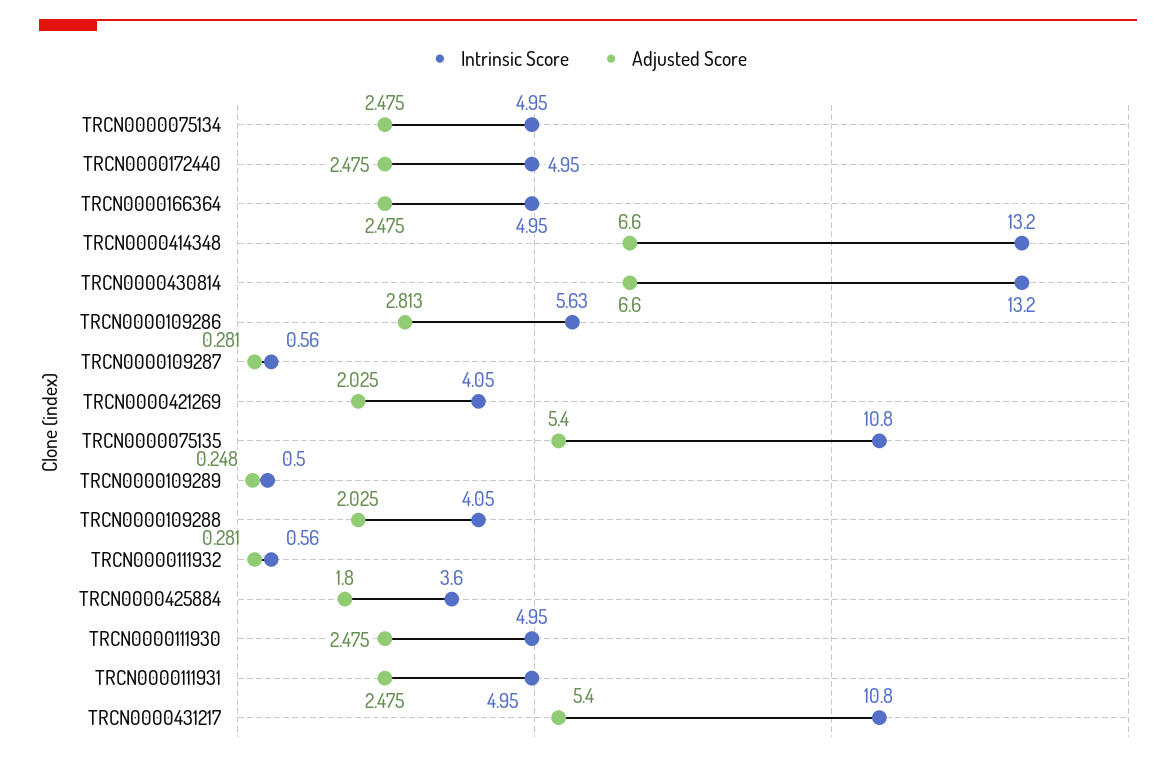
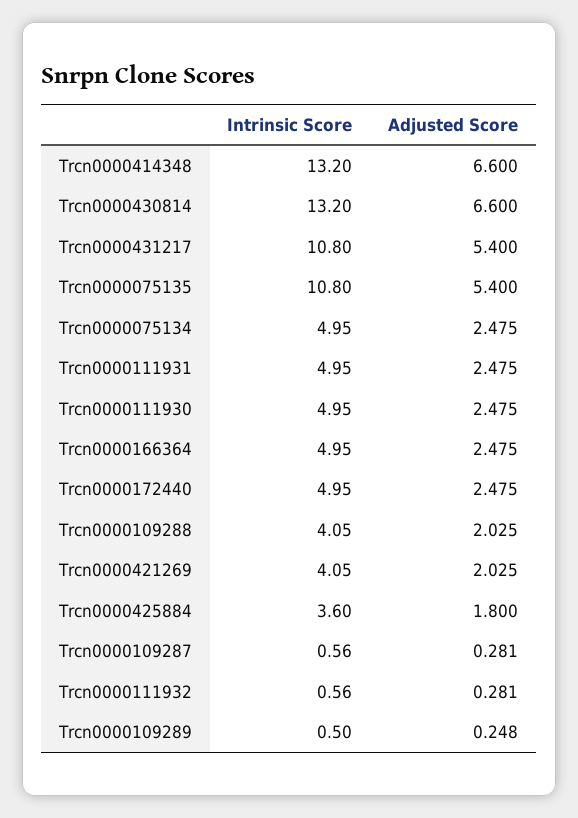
  {
    "Intrinsic Score": {
      "TRCN0000075134": 4.95,
      "TRCN0000172440": 4.95,
      "TRCN0000166364": 4.95,
      "TRCN0000414348": 13.2,
      "TRCN0000430814": 13.2,
-     "TRCN0000109286": 5.63,
      "TRCN0000109287": 0.56,
      "TRCN0000421269": 4.05,
      "TRCN0000075135": 10.8,
      "TRCN0000109289": 0.5,
      "TRCN0000109288": 4.05,
      "TRCN0000111932": 0.56,
      "TRCN0000425884": 3.6,
      "TRCN0000111930": 4.95,
      "TRCN0000111931": 4.95,
      "TRCN0000431217": 10.8
    },
    "Adjusted Score": {
      "TRCN0000075134": 2.475,
      "TRCN0000172440": 2.475,
      "TRCN0000166364": 2.475,
      "TRCN0000414348": 6.6,
      "TRCN0000430814": 6.6,
-     "TRCN0000109286": 2.813,
      "TRCN0000109287": 0.281,
      "TRCN0000421269": 2.025,
      "TRCN0000075135": 5.4,
      "TRCN0000109289": 0.248,
      "TRCN0000109288": 2.025,
      "TRCN0000111932": 0.281,
      "TRCN0000425884": 1.8,
      "TRCN0000111930": 2.475,
      "TRCN0000111931": 2.475,
      "TRCN0000431217": 5.4
    }
  }

